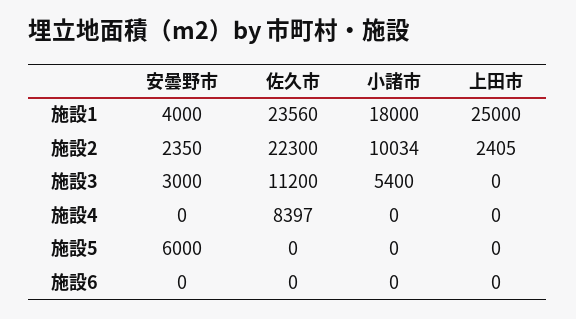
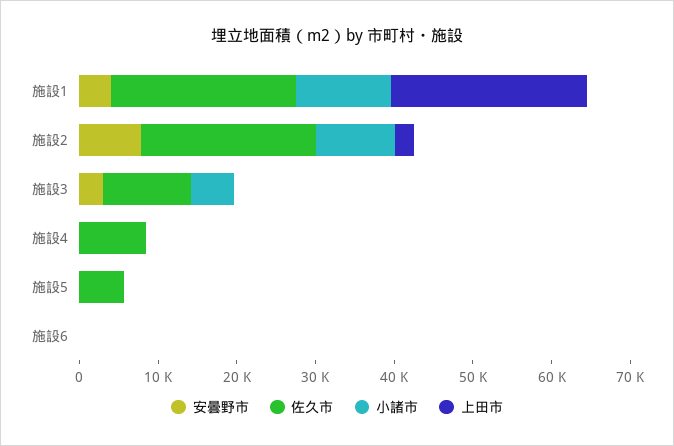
  {
    "安曇野市": {
      "施設1": 4000,
-     "施設2": 2350,
+     "施設2": 8000,
      "施設3": 3000,
      "施設4": 0,
-     "施設5": 6000,
+     "施設5": 0,
      "施設6": 0
    },
    "佐久市": {
      "施設1": 23560,
      "施設2": 22300,
      "施設3": 11200,
      "施設4": 8397,
-     "施設5": 0,
+     "施設5": 6000,
      "施設6": 0
    },
    "小諸市": {
-     "施設1": 18000,
+     "施設1": 12000,
      "施設2": 10034,
      "施設3": 5400,
      "施設4": 0,
      "施設5": 0,
      "施設6": 0
    },
    "上田市": {
      "施設1": 25000,
      "施設2": 2405,
      "施設3": 0,
      "施設4": 0,
      "施設5": 0,
      "施設6": 0
    }
  }

